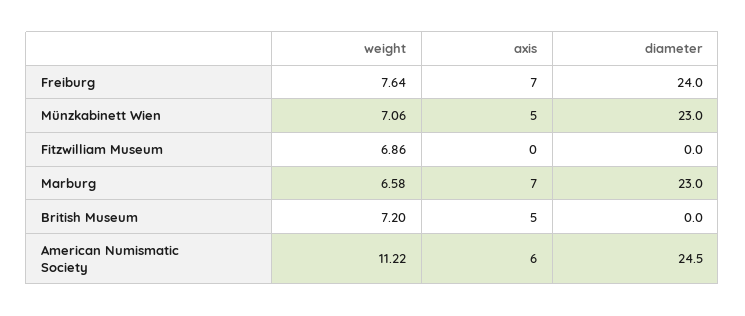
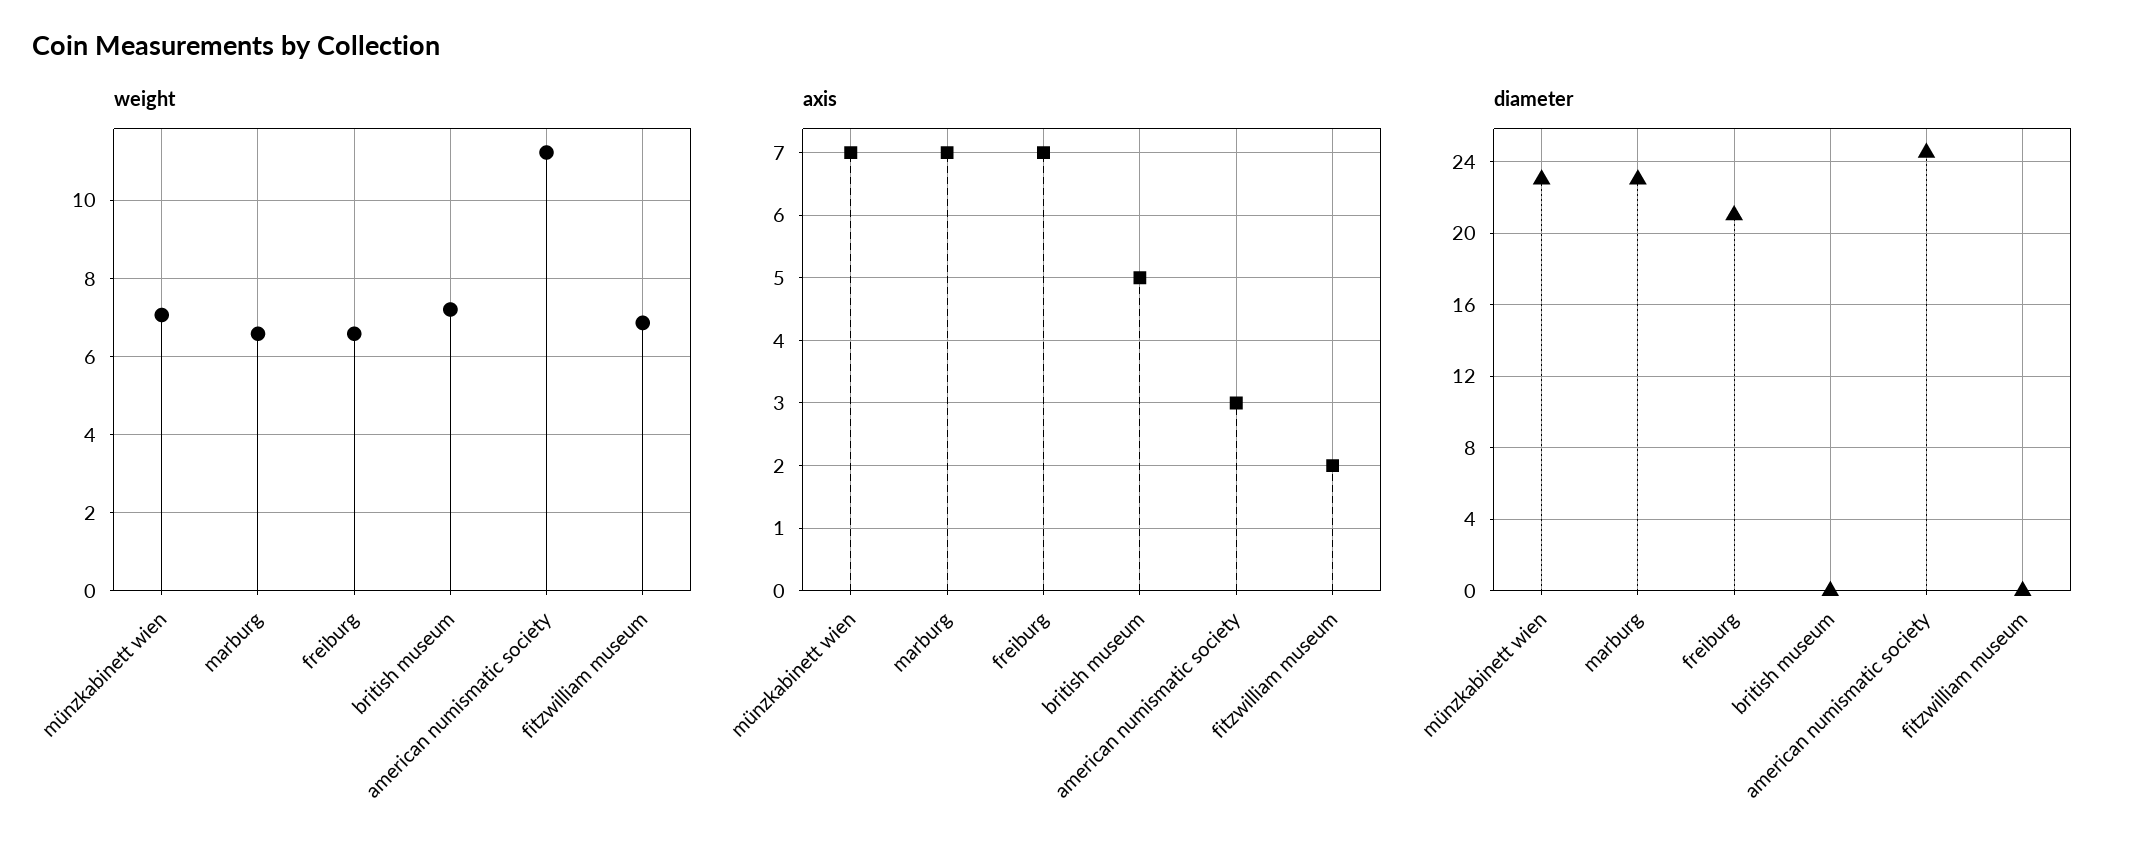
  {
    "weight": {
-     "Freiburg": 7.64,
+     "Freiburg": 6.6,
      "Münzkabinett Wien": 7.06,
      "Fitzwilliam Museum": 6.86,
      "Marburg": 6.58,
      "British Museum": 7.2,
      "American Numismatic Society": 11.22
    },
    "axis": {
      "Freiburg": 7,
-     "Münzkabinett Wien": 5,
+     "Münzkabinett Wien": 7,
-     "Fitzwilliam Museum": 0,
+     "Fitzwilliam Museum": 2,
      "Marburg": 7,
      "British Museum": 5,
-     "American Numismatic Society": 6
+     "American Numismatic Society": 3
    },
    "diameter": {
-     "Freiburg": 24,
+     "Freiburg": 21,
      "Münzkabinett Wien": 23,
      "Fitzwilliam Museum": 0,
      "Marburg": 23,
      "British Museum": 0,
      "American Numismatic Society": 24.5
    }
  }

